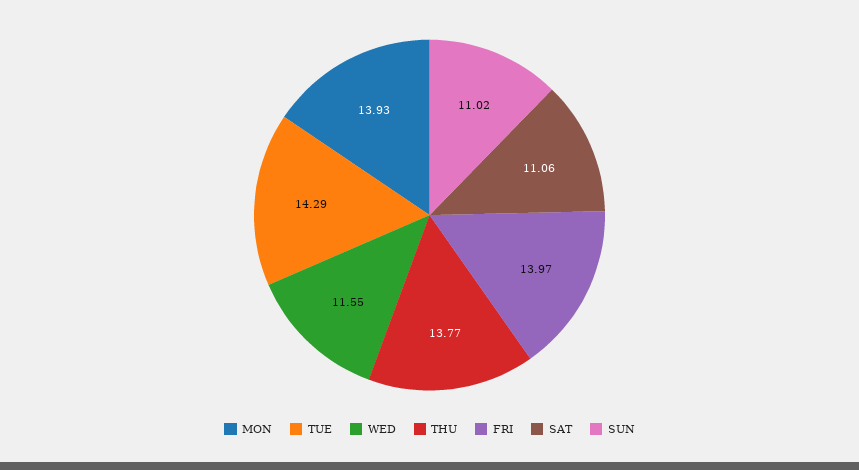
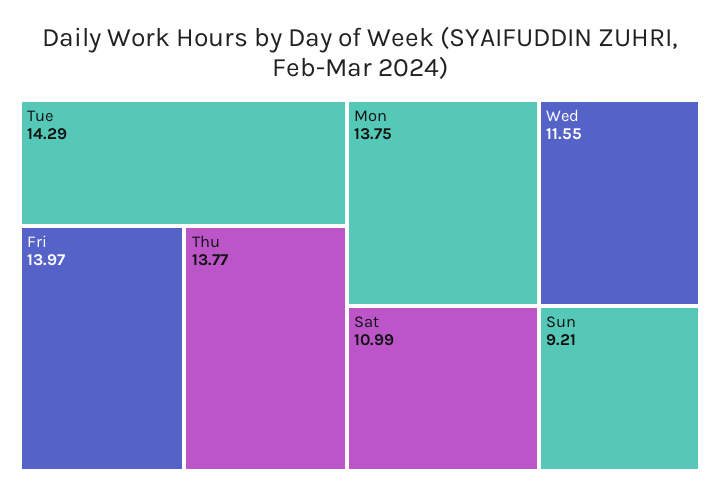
  {
-   "MON": 13.93,
+   "MON": 13.75,
    "TUE": 14.29,
    "WED": 11.55,
    "THU": 13.77,
    "FRI": 13.97,
-   "SAT": 11.06,
+   "SAT": 10.99,
-   "SUN": 11.02
+   "SUN": 9.21
  }

